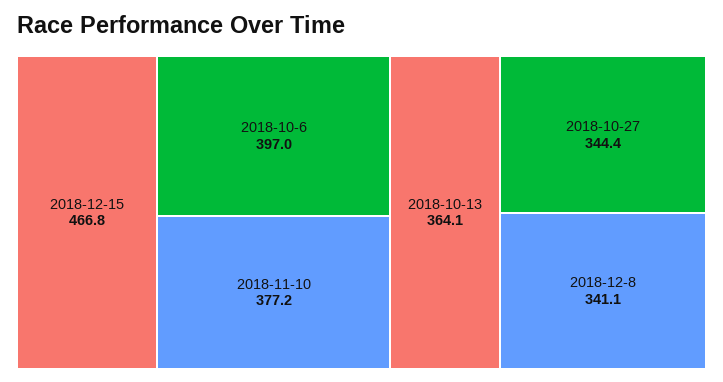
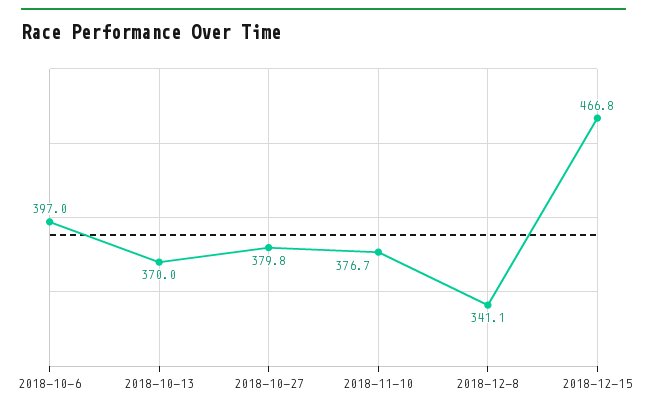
  {
    "2018-12-15": 466.8,
    "2018-10-6": 397,
-   "2018-11-10": 377.2,
+   "2018-11-10": 376.7,
-   "2018-10-13": 364.1,
+   "2018-10-13": 370,
-   "2018-10-27": 344.4,
+   "2018-10-27": 379.8,
    "2018-12-8": 341.1
  }

